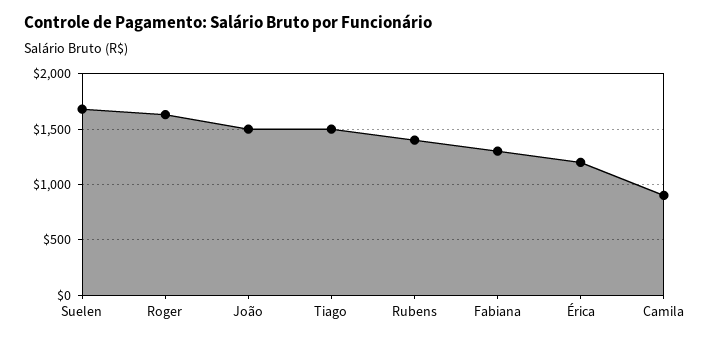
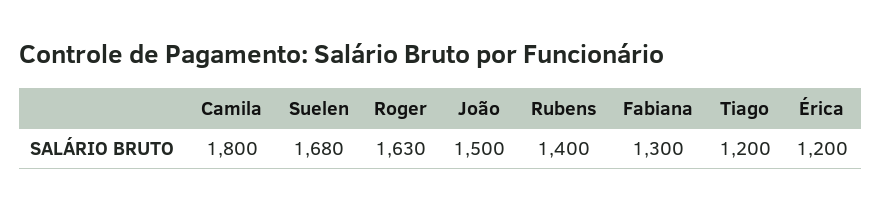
  {
    "Suelen": 1680,
    "Roger": 1630,
    "João": 1500,
-   "Tiago": 1500,
+   "Tiago": 1200,
    "Rubens": 1400,
    "Fabiana": 1300,
    "Érica": 1200,
-   "Camila": 900
+   "Camila": 1800
  }

